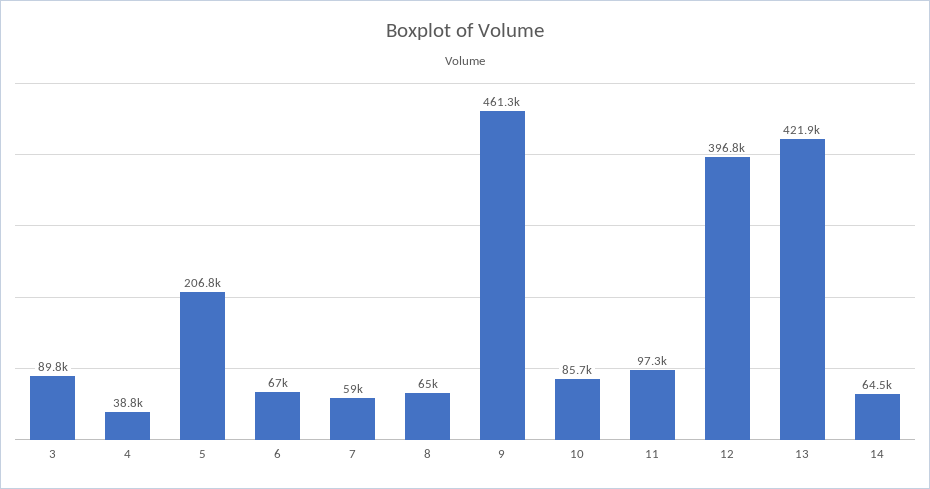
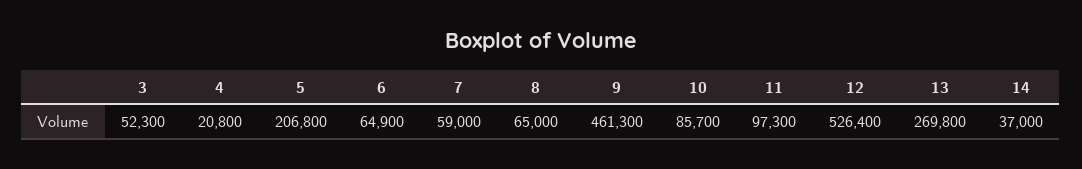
  {
-   "3": 89800,
+   "3": 52300,
-   "4": 38800,
+   "4": 20800,
    "5": 206800,
-   "6": 67000,
+   "6": 64900,
    "7": 59000,
    "8": 65000,
    "9": 461300,
    "10": 85700,
    "11": 97300,
-   "12": 396800,
+   "12": 526400,
-   "13": 421900,
+   "13": 269800,
-   "14": 64500
+   "14": 37000
  }

